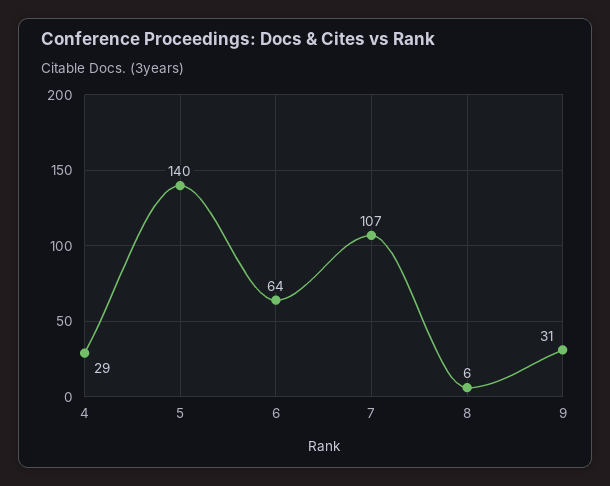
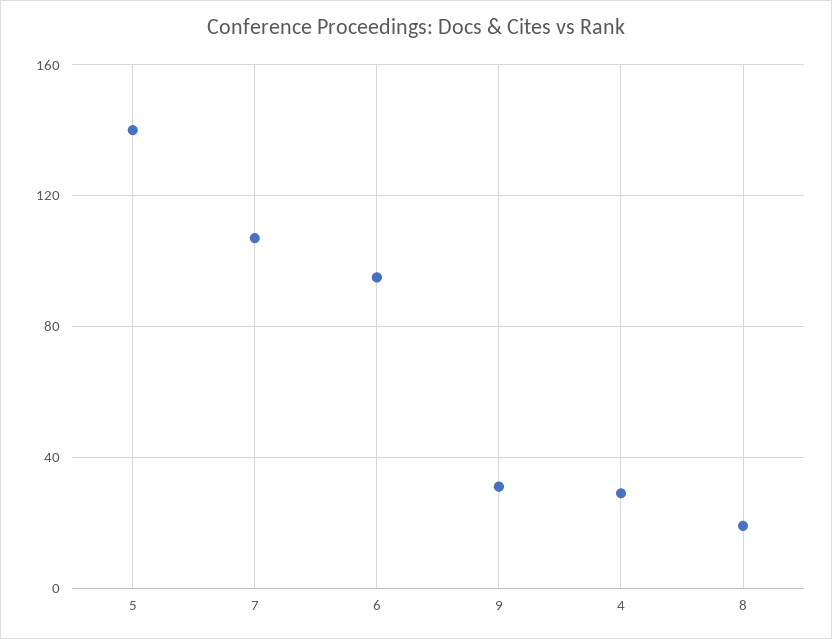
  {
    "4": 29,
    "5": 140,
-   "6": 64,
+   "6": 95,
    "7": 107,
-   "8": 6,
+   "8": 20,
    "9": 31
  }

